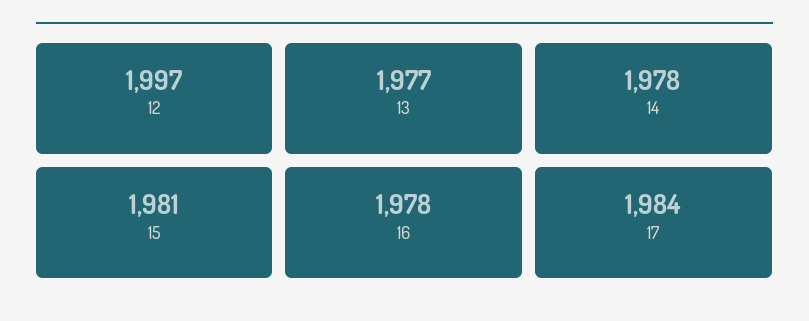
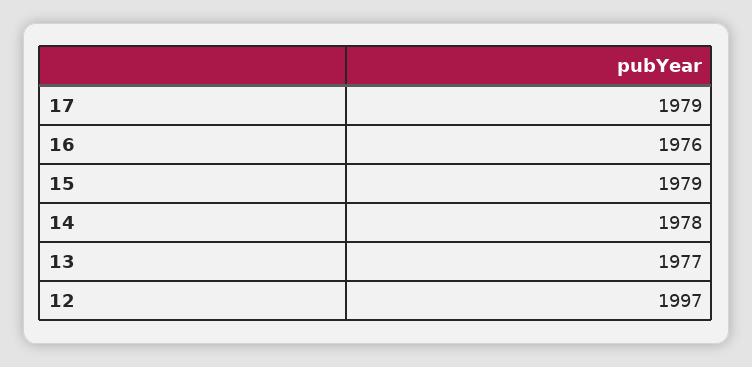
  {
    "12": 1997,
    "13": 1977,
    "14": 1978,
-   "15": 1981,
+   "15": 1979,
-   "16": 1978,
+   "16": 1976,
-   "17": 1984
+   "17": 1979
  }

